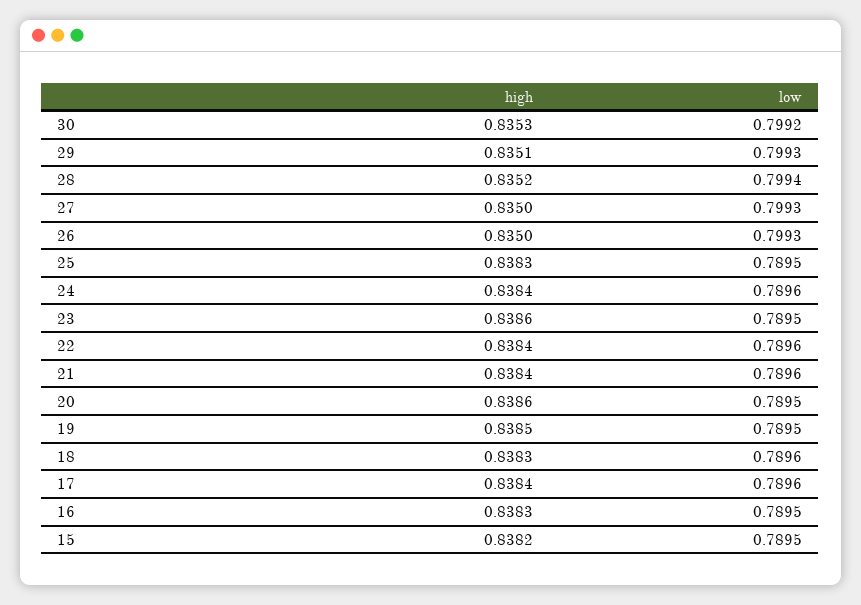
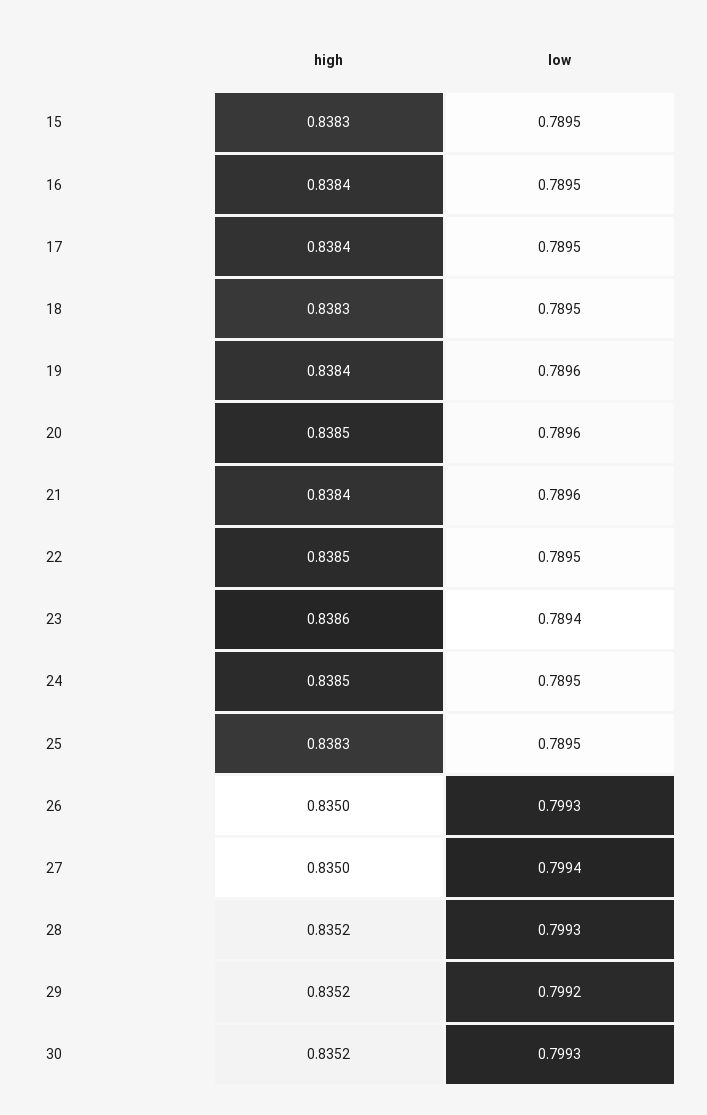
  {
    "high": {
-     "30": 0.8353,
+     "30": 0.8352,
-     "29": 0.8351,
+     "29": 0.8352,
      "28": 0.8352,
      "27": 0.835,
      "26": 0.835,
      "25": 0.8383,
-     "24": 0.8384,
+     "24": 0.8385,
      "23": 0.8386,
-     "22": 0.8384,
+     "22": 0.8385,
      "21": 0.8384,
-     "20": 0.8386,
+     "20": 0.8385,
-     "19": 0.8385,
+     "19": 0.8384,
      "18": 0.8383,
      "17": 0.8384,
-     "16": 0.8383,
+     "16": 0.8384,
-     "15": 0.8382
+     "15": 0.8383
    },
    "low": {
-     "30": 0.7992,
+     "30": 0.7993,
-     "29": 0.7993,
+     "29": 0.7992,
-     "28": 0.7994,
+     "28": 0.7993,
-     "27": 0.7993,
+     "27": 0.7994,
      "26": 0.7993,
      "25": 0.7895,
-     "24": 0.7896,
+     "24": 0.7895,
-     "23": 0.7895,
+     "23": 0.7894,
-     "22": 0.7896,
+     "22": 0.7895,
      "21": 0.7896,
-     "20": 0.7895,
+     "20": 0.7896,
-     "19": 0.7895,
+     "19": 0.7896,
-     "18": 0.7896,
+     "18": 0.7895,
-     "17": 0.7896,
+     "17": 0.7895,
      "16": 0.7895,
      "15": 0.7895
    }
  }

